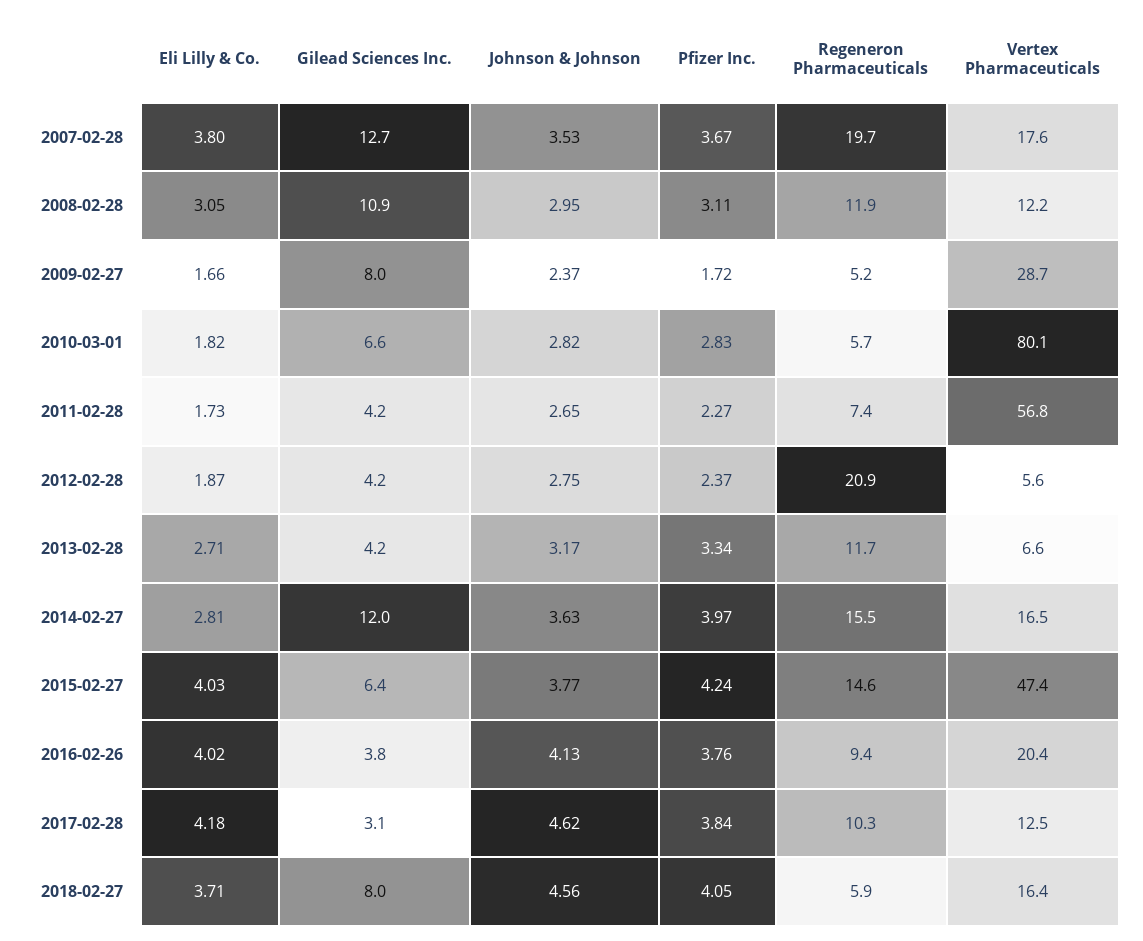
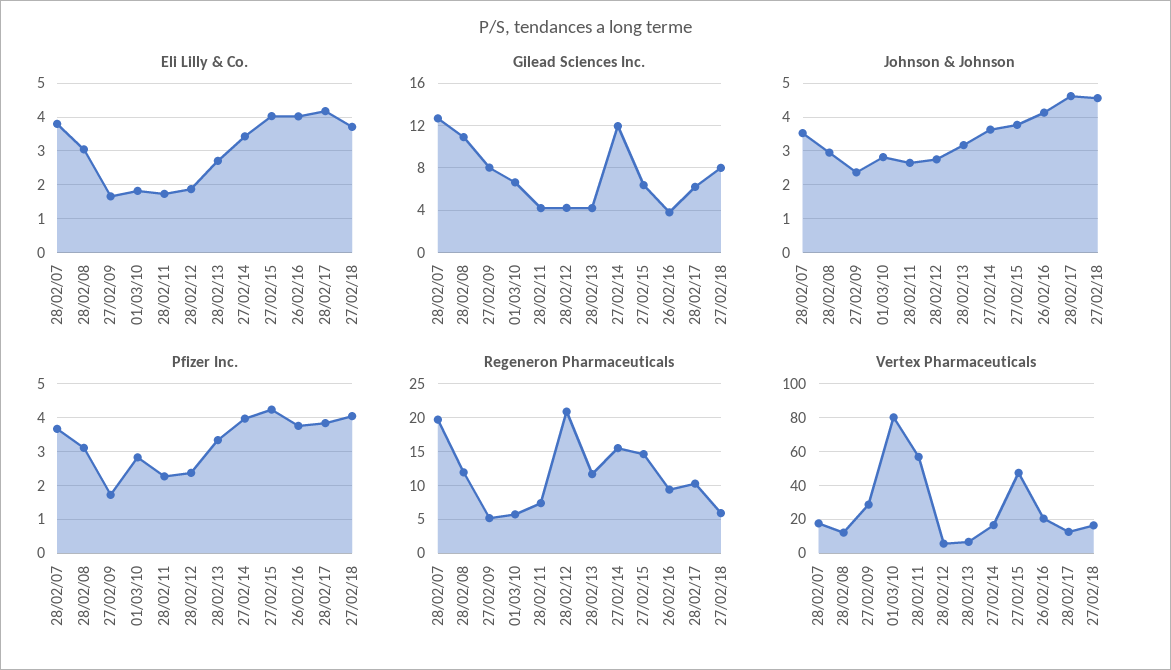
  {
    "Eli Lilly & Co.": {
      "2007-02-28": 3.8,
      "2008-02-28": 3.05,
      "2009-02-27": 1.66,
      "2010-03-01": 1.82,
      "2011-02-28": 1.73,
      "2012-02-28": 1.87,
      "2013-02-28": 2.71,
-     "2014-02-27": 2.81,
+     "2014-02-27": 3.4,
      "2015-02-27": 4.03,
      "2016-02-26": 4.02,
      "2017-02-28": 4.18,
      "2018-02-27": 3.71
    },
    "Gilead Sciences Inc.": {
      "2007-02-28": 12.7,
      "2008-02-28": 10.9,
      "2009-02-27": 8,
      "2010-03-01": 6.6,
      "2011-02-28": 4.2,
      "2012-02-28": 4.2,
      "2013-02-28": 4.2,
      "2014-02-27": 12,
      "2015-02-27": 6.4,
      "2016-02-26": 3.8,
-     "2017-02-28": 3.1,
+     "2017-02-28": 6,
      "2018-02-27": 8
    },
    "Johnson & Johnson": {
      "2007-02-28": 3.53,
      "2008-02-28": 2.95,
      "2009-02-27": 2.37,
      "2010-03-01": 2.82,
      "2011-02-28": 2.65,
      "2012-02-28": 2.75,
      "2013-02-28": 3.17,
      "2014-02-27": 3.63,
      "2015-02-27": 3.77,
      "2016-02-26": 4.13,
      "2017-02-28": 4.62,
      "2018-02-27": 4.56
    },
    "Pfizer Inc.": {
      "2007-02-28": 3.67,
      "2008-02-28": 3.11,
      "2009-02-27": 1.72,
      "2010-03-01": 2.83,
      "2011-02-28": 2.27,
      "2012-02-28": 2.37,
      "2013-02-28": 3.34,
      "2014-02-27": 3.97,
      "2015-02-27": 4.24,
      "2016-02-26": 3.76,
      "2017-02-28": 3.84,
      "2018-02-27": 4.05
    },
    "Regeneron Pharmaceuticals": {
      "2007-02-28": 19.7,
      "2008-02-28": 11.9,
      "2009-02-27": 5.2,
      "2010-03-01": 5.7,
      "2011-02-28": 7.4,
      "2012-02-28": 20.9,
      "2013-02-28": 11.7,
      "2014-02-27": 15.5,
      "2015-02-27": 14.6,
      "2016-02-26": 9.4,
      "2017-02-28": 10.3,
      "2018-02-27": 5.9
    },
    "Vertex Pharmaceuticals": {
      "2007-02-28": 17.6,
      "2008-02-28": 12.2,
      "2009-02-27": 28.7,
      "2010-03-01": 80.1,
      "2011-02-28": 56.8,
      "2012-02-28": 5.6,
      "2013-02-28": 6.6,
      "2014-02-27": 16.5,
      "2015-02-27": 47.4,
      "2016-02-26": 20.4,
      "2017-02-28": 12.5,
      "2018-02-27": 16.4
    }
  }

